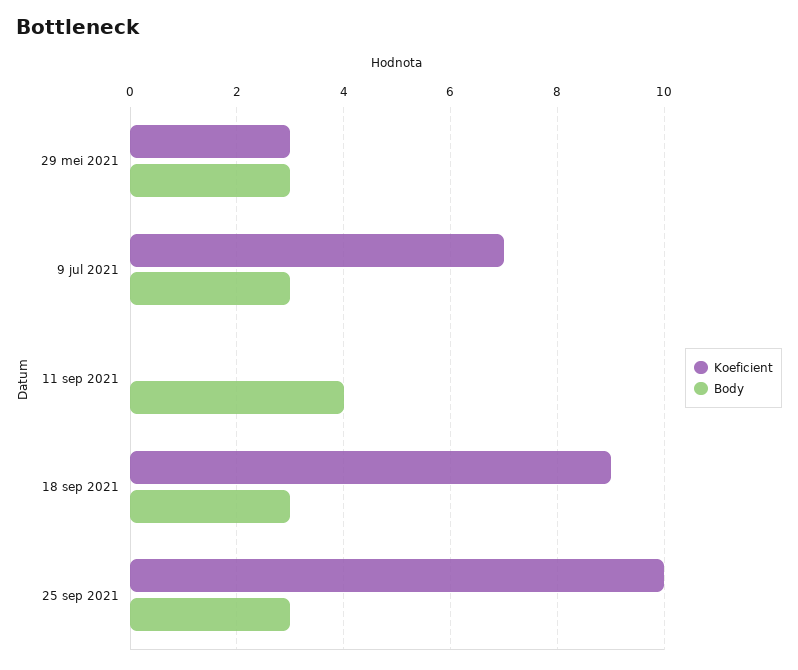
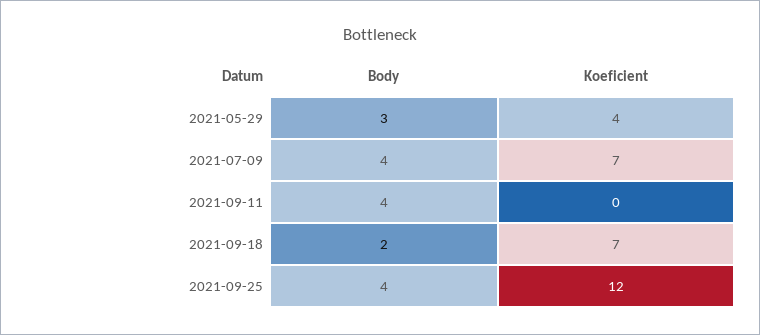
  {
    "Koeficient": {
-     "29 mei 2021": 3,
+     "29 mei 2021": 4,
      "9 jul 2021": 7,
      "11 sep 2021": 0,
-     "18 sep 2021": 9,
+     "18 sep 2021": 7,
-     "25 sep 2021": 10
+     "25 sep 2021": 12
    },
    "Body": {
      "29 mei 2021": 3,
-     "9 jul 2021": 3,
+     "9 jul 2021": 4,
      "11 sep 2021": 4,
-     "18 sep 2021": 3,
+     "18 sep 2021": 2,
-     "25 sep 2021": 3
+     "25 sep 2021": 4
    }
  }

